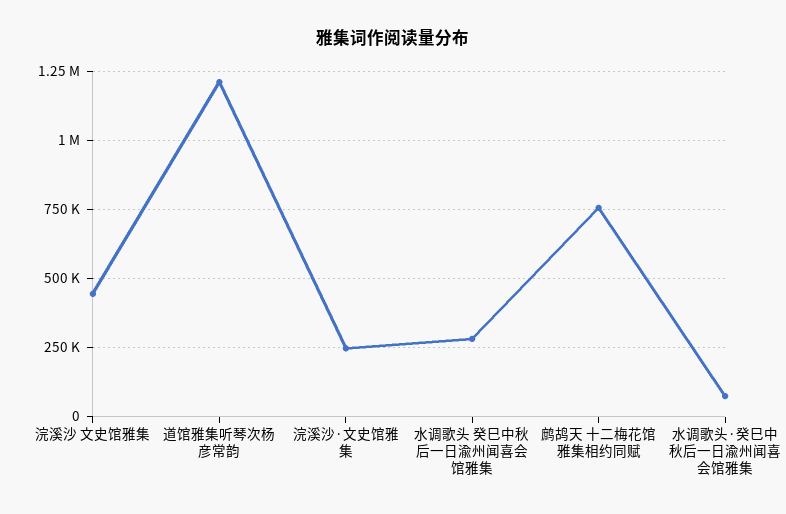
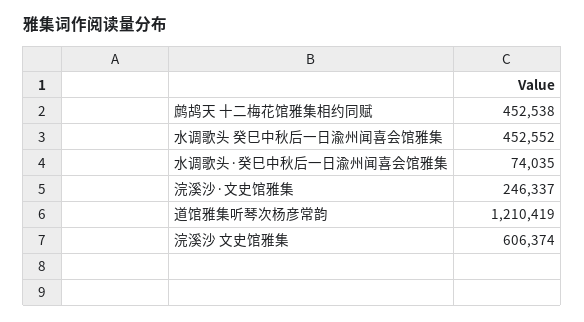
  {
-   "浣溪沙 文史馆雅集": 450000,
+   "浣溪沙 文史馆雅集": 606374,
    "道馆雅集听琴次杨彦常韵": 1210419,
    "浣溪沙·文史馆雅集": 246337,
-   "水调歌头 癸巳中秋后一日渝州闻喜会馆雅集": 275000,
+   "水调歌头 癸巳中秋后一日渝州闻喜会馆雅集": 452552,
-   "鹧鸪天 十二梅花馆雅集相约同赋": 750000,
+   "鹧鸪天 十二梅花馆雅集相约同赋": 452538,
    "水调歌头·癸巳中秋后一日渝州闻喜会馆雅集": 74035
  }

